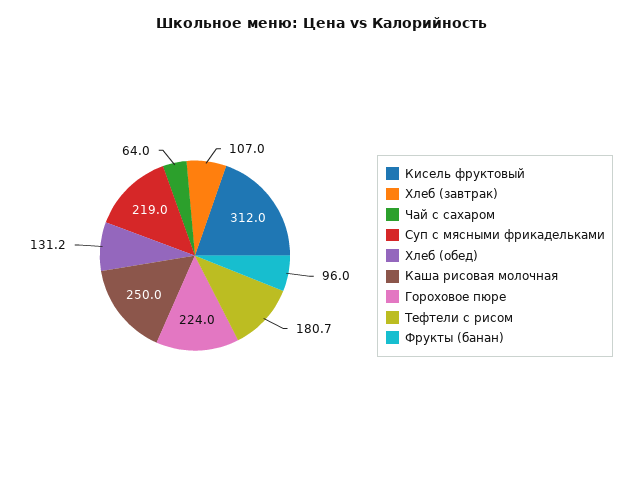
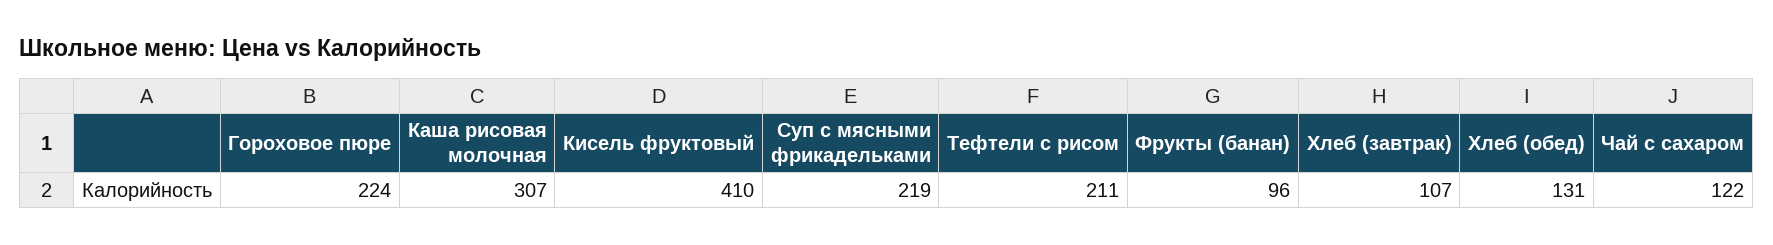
  {
-   "Кисель фруктовый": 312,
+   "Кисель фруктовый": 410,
    "Хлеб (завтрак)": 107,
-   "Чай с сахаром": 64,
+   "Чай с сахаром": 122,
    "Суп с мясными фрикадельками": 219,
-   "Хлеб (обед)": 131.2,
+   "Хлеб (обед)": 131,
-   "Каша рисовая молочная": 250,
+   "Каша рисовая молочная": 307,
    "Гороховое пюре": 224,
-   "Тефтели с рисом": 180.7,
+   "Тефтели с рисом": 211,
    "Фрукты (банан)": 96
  }

